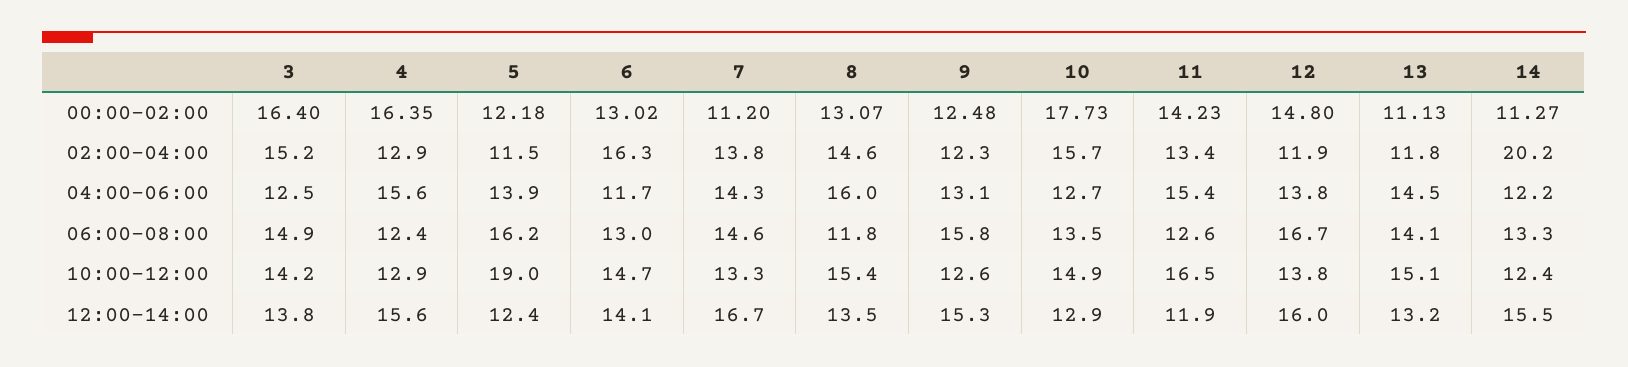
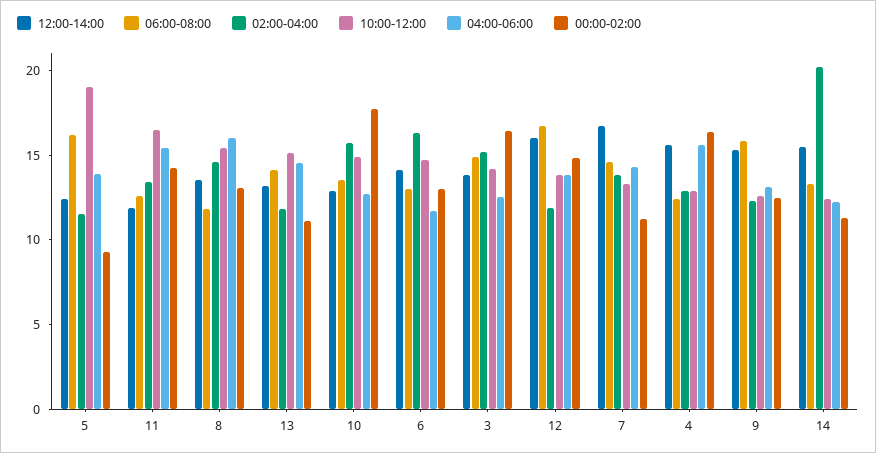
  {
    "00:00-02:00": {
      "3": 16.4,
      "4": 16.35,
-     "5": 12.18,
+     "5": 9,
      "6": 13.02,
      "7": 11.2,
      "8": 13.07,
      "9": 12.48,
      "10": 17.73,
      "11": 14.23,
      "12": 14.8,
      "13": 11.13,
      "14": 11.27
    },
    "02:00-04:00": {
      "3": 15.2,
      "4": 12.9,
      "5": 11.5,
      "6": 16.3,
      "7": 13.8,
      "8": 14.6,
      "9": 12.3,
      "10": 15.7,
      "11": 13.4,
      "12": 11.9,
      "13": 11.8,
      "14": 20.2
    },
    "04:00-06:00": {
      "3": 12.5,
      "4": 15.6,
      "5": 13.9,
      "6": 11.7,
      "7": 14.3,
      "8": 16,
      "9": 13.1,
      "10": 12.7,
      "11": 15.4,
      "12": 13.8,
      "13": 14.5,
      "14": 12.2
    },
    "06:00-08:00": {
      "3": 14.9,
      "4": 12.4,
      "5": 16.2,
      "6": 13,
      "7": 14.6,
      "8": 11.8,
      "9": 15.8,
      "10": 13.5,
      "11": 12.6,
      "12": 16.7,
      "13": 14.1,
      "14": 13.3
    },
    "10:00-12:00": {
      "3": 14.2,
      "4": 12.9,
      "5": 19,
      "6": 14.7,
      "7": 13.3,
      "8": 15.4,
      "9": 12.6,
      "10": 14.9,
      "11": 16.5,
      "12": 13.8,
      "13": 15.1,
      "14": 12.4
    },
    "12:00-14:00": {
      "3": 13.8,
      "4": 15.6,
      "5": 12.4,
      "6": 14.1,
      "7": 16.7,
      "8": 13.5,
      "9": 15.3,
      "10": 12.9,
      "11": 11.9,
      "12": 16,
      "13": 13.2,
      "14": 15.5
    }
  }

